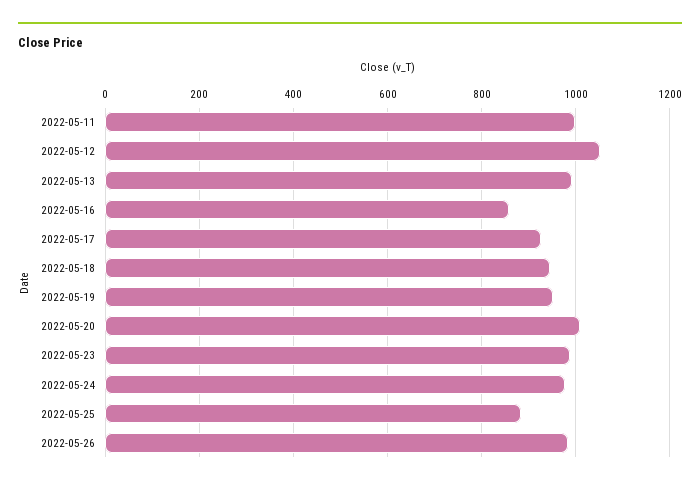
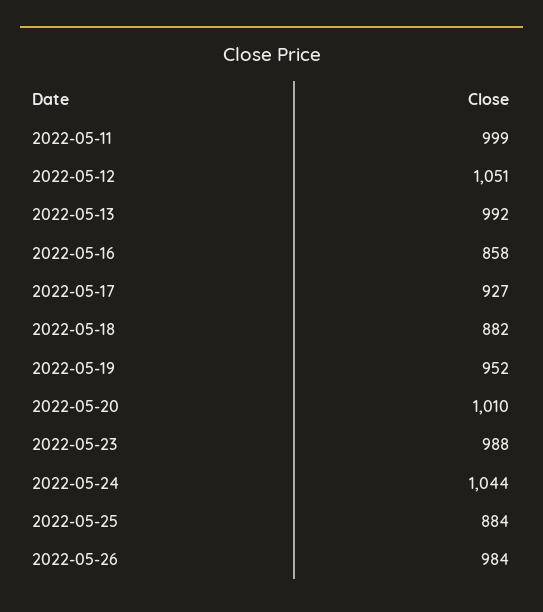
  {
    "2022-05-11": 999,
    "2022-05-12": 1051,
    "2022-05-13": 992,
    "2022-05-16": 858,
    "2022-05-17": 927,
-   "2022-05-18": 940,
+   "2022-05-18": 882,
    "2022-05-19": 952,
    "2022-05-20": 1010,
    "2022-05-23": 988,
-   "2022-05-24": 980,
+   "2022-05-24": 1044,
    "2022-05-25": 884,
    "2022-05-26": 984
  }

